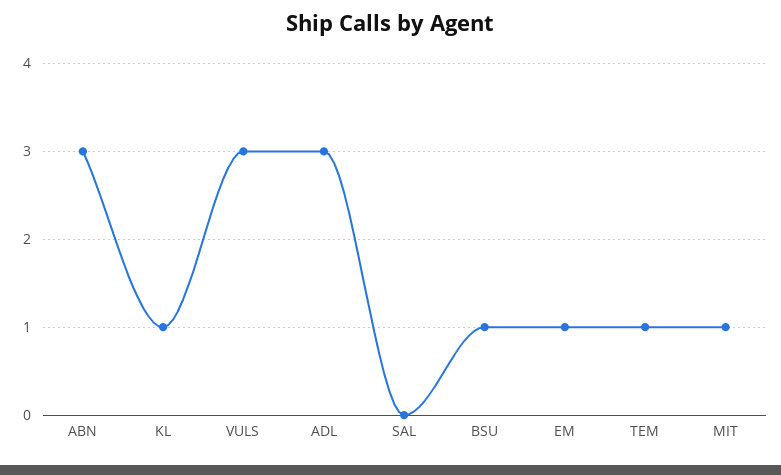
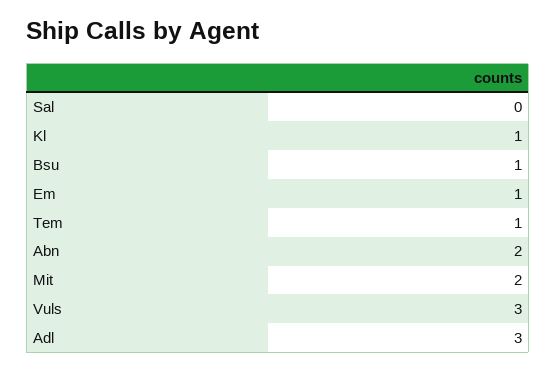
  {
-   "ABN": 3,
+   "ABN": 2,
    "KL": 1,
    "VULS": 3,
    "ADL": 3,
    "SAL": 0,
    "BSU": 1,
    "EM": 1,
    "TEM": 1,
-   "MIT": 1
+   "MIT": 2
  }

